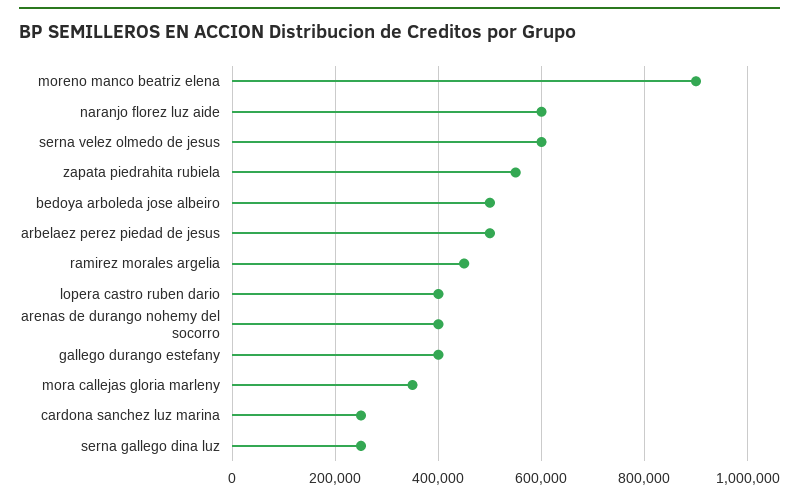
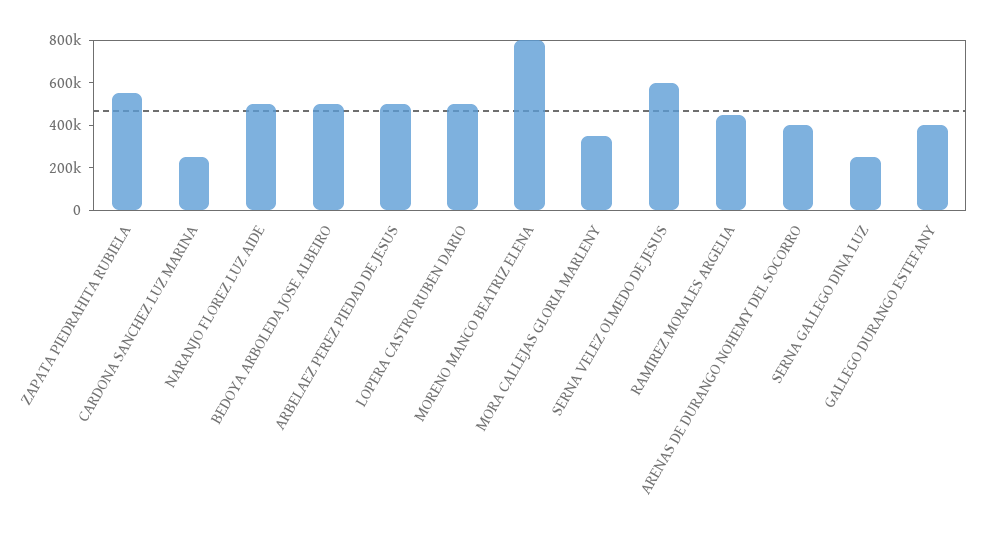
  {
-   "moreno manco beatriz elena": 900000,
+   "moreno manco beatriz elena": 800000,
-   "naranjo florez luz aide": 600000,
+   "naranjo florez luz aide": 500000,
    "serna velez olmedo de jesus": 600000,
    "zapata piedrahita rubiela": 560000,
    "bedoya arboleda jose albeiro": 500000,
    "arbelaez perez piedad de jesus": 500000,
    "ramirez morales argelia": 460000,
-   "lopera castro ruben dario": 400000,
+   "lopera castro ruben dario": 500000,
    "arenas de durango nohemy del socorro": 400000,
    "gallego durango estefany": 400000,
    "mora callejas gloria marleny": 360000,
    "cardona sanchez luz marina": 260000,
    "serna gallego dina luz": 260000
  }

